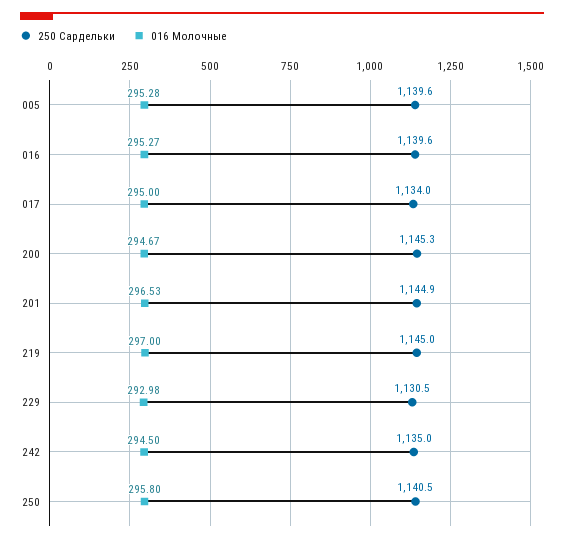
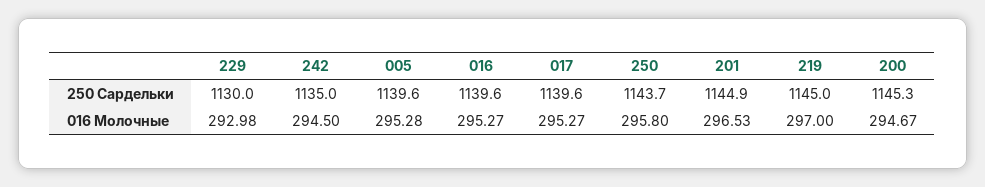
  {
    "250 Сардельки": {
      "005": 1139.6,
      "016": 1139.6,
-     "017": 1134,
+     "017": 1139.6,
      "200": 1145.3,
      "201": 1144.9,
      "219": 1145,
-     "229": 1130.5,
+     "229": 1130,
      "242": 1135,
-     "250": 1140.5
+     "250": 1143.7
    },
    "016 Молочные": {
      "005": 295.28,
      "016": 295.27,
-     "017": 295,
+     "017": 295.27,
      "200": 294.67,
      "201": 296.53,
      "219": 297,
      "229": 292.98,
      "242": 294.5,
      "250": 295.8
    }
  }

